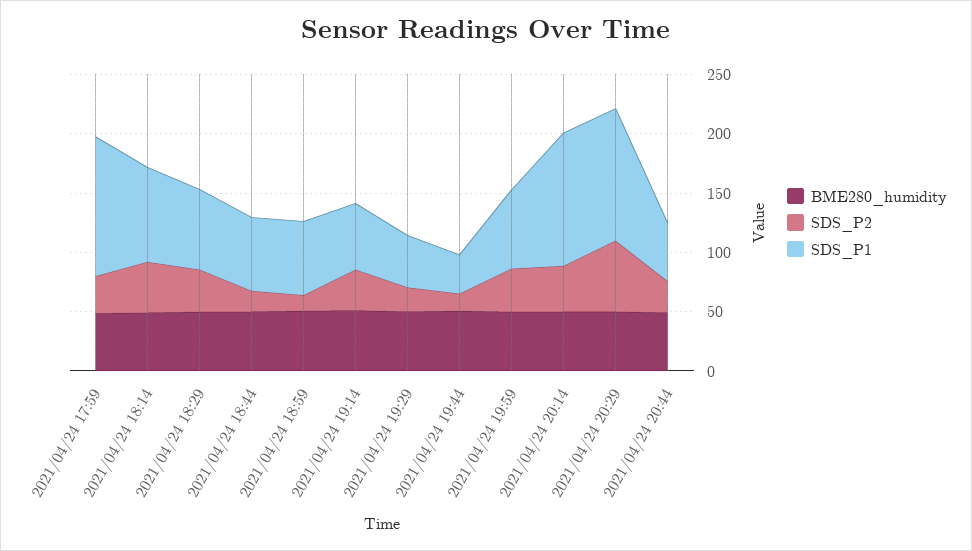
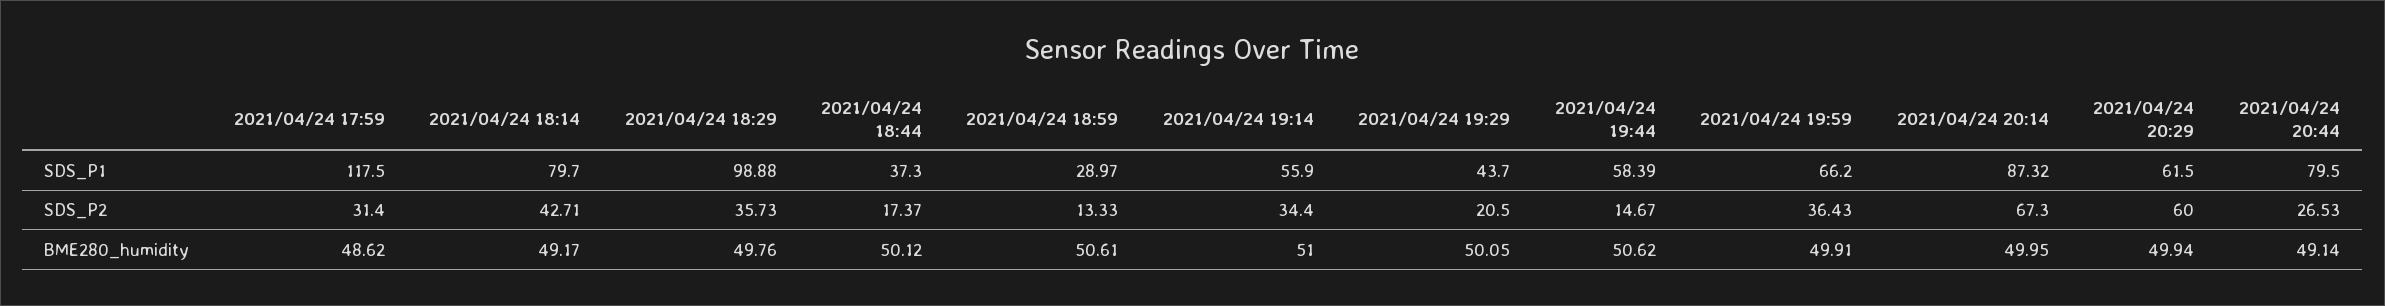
  {
    "BME280_humidity": {
      "2021/04/24 17:59": 48.62,
      "2021/04/24 18:14": 49.17,
      "2021/04/24 18:29": 49.76,
      "2021/04/24 18:44": 50.12,
      "2021/04/24 18:59": 50.61,
      "2021/04/24 19:14": 51,
      "2021/04/24 19:29": 50.05,
      "2021/04/24 19:44": 50.62,
      "2021/04/24 19:59": 49.91,
      "2021/04/24 20:14": 49.95,
      "2021/04/24 20:29": 49.94,
      "2021/04/24 20:44": 49.14
    },
    "SDS_P2": {
      "2021/04/24 17:59": 31.4,
      "2021/04/24 18:14": 42.71,
      "2021/04/24 18:29": 35.73,
      "2021/04/24 18:44": 17.37,
      "2021/04/24 18:59": 13.33,
      "2021/04/24 19:14": 34.4,
      "2021/04/24 19:29": 20.5,
      "2021/04/24 19:44": 14.67,
      "2021/04/24 19:59": 36.43,
-     "2021/04/24 20:14": 40,
+     "2021/04/24 20:14": 67.3,
      "2021/04/24 20:29": 60,
      "2021/04/24 20:44": 26.53
    },
    "SDS_P1": {
      "2021/04/24 17:59": 117.5,
      "2021/04/24 18:14": 79.7,
-     "2021/04/24 18:29": 70,
+     "2021/04/24 18:29": 98.88,
-     "2021/04/24 18:44": 60,
+     "2021/04/24 18:44": 37.3,
-     "2021/04/24 18:59": 60,
+     "2021/04/24 18:59": 28.97,
      "2021/04/24 19:14": 55.9,
      "2021/04/24 19:29": 43.7,
-     "2021/04/24 19:44": 30,
+     "2021/04/24 19:44": 58.39,
      "2021/04/24 19:59": 66.2,
-     "2021/04/24 20:14": 110,
+     "2021/04/24 20:14": 87.32,
-     "2021/04/24 20:29": 110,
+     "2021/04/24 20:29": 61.5,
-     "2021/04/24 20:44": 50
+     "2021/04/24 20:44": 79.5
    }
  }

